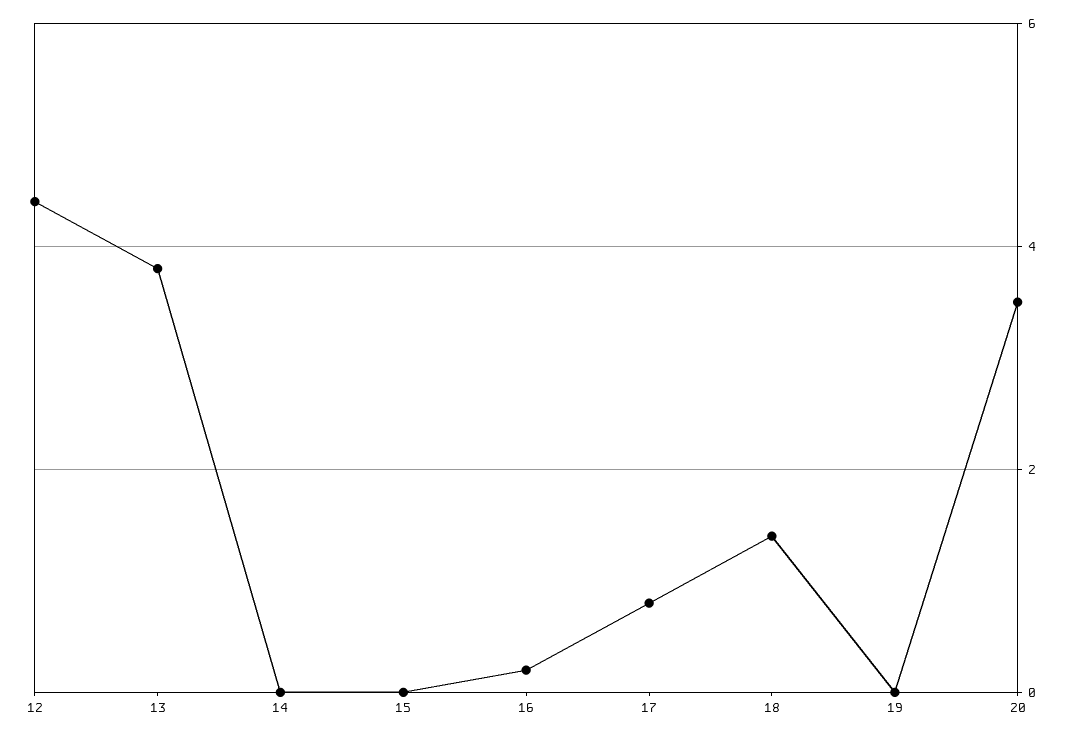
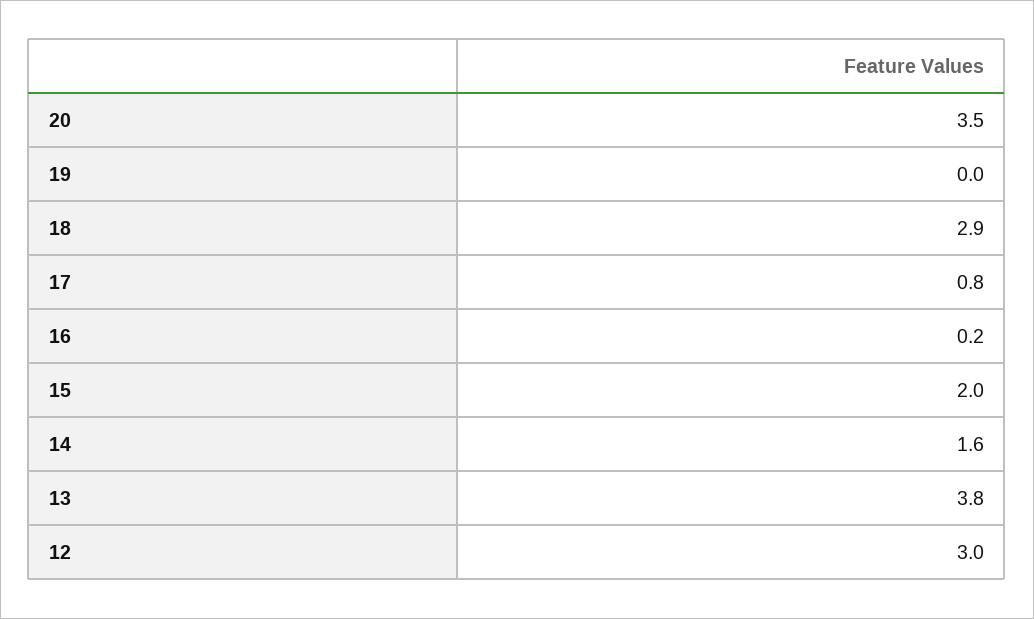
  {
-   "12": 4.5,
+   "12": 3,
    "13": 3.8,
-   "14": 0,
+   "14": 1.6,
-   "15": 0,
+   "15": 2,
    "16": 0.2,
    "17": 0.8,
-   "18": 1.5,
+   "18": 2.9,
    "19": 0,
    "20": 3.5
  }

